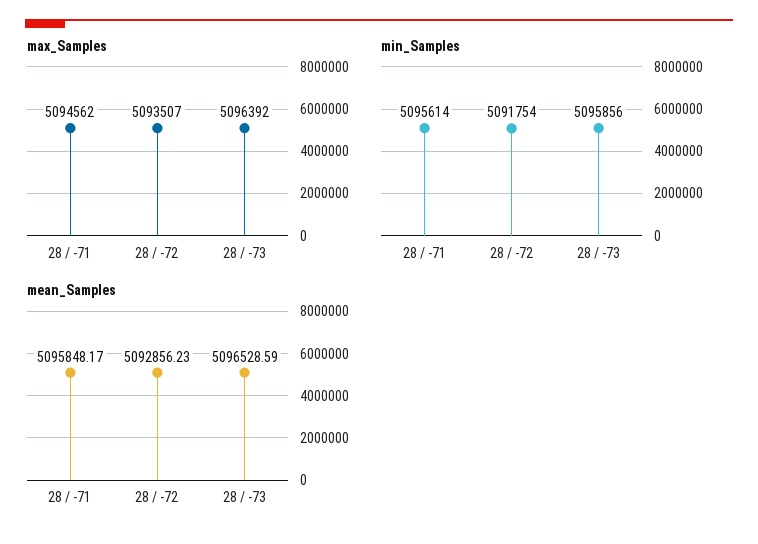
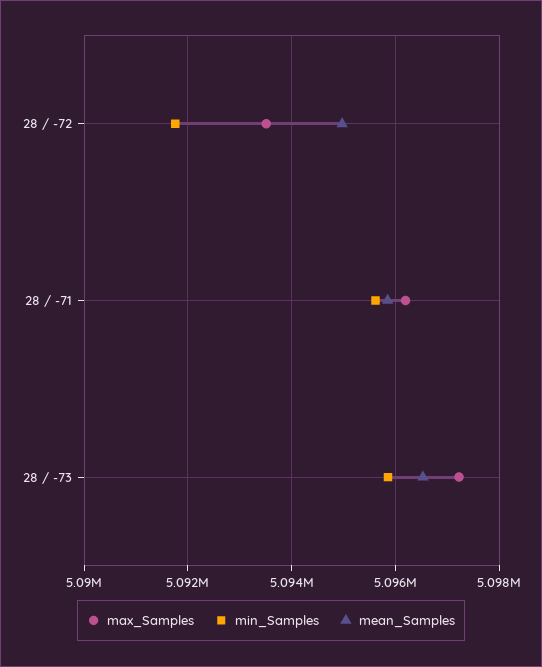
  {
    "max_Samples": {
-     "28 / -71": 5094562,
+     "28 / -71": 5096200,
      "28 / -72": 5093507,
-     "28 / -73": 5096392
+     "28 / -73": 5097200
    },
    "min_Samples": {
      "28 / -71": 5095614,
      "28 / -72": 5091754,
      "28 / -73": 5095856
    },
    "mean_Samples": {
      "28 / -71": 5095848.17,
-     "28 / -72": 5092856.23,
+     "28 / -72": 5095000,
      "28 / -73": 5096528.59
    }
  }

